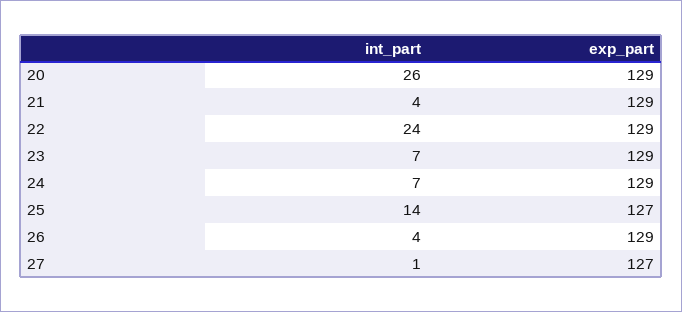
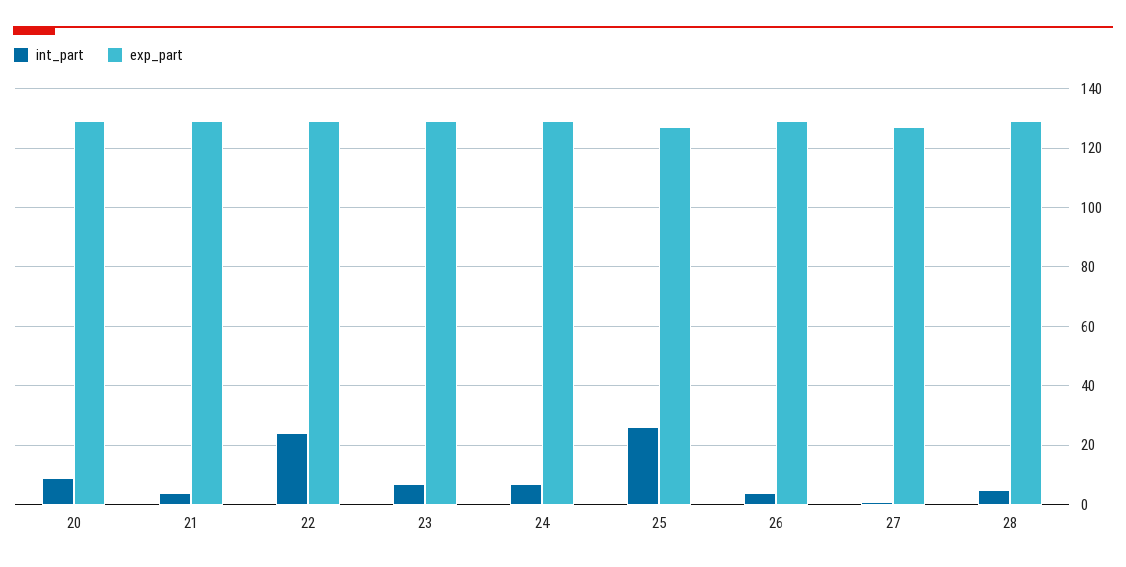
  {
    "int_part": {
-     "20": 26,
+     "20": 10,
      "21": 4,
      "22": 24,
      "23": 7,
      "24": 7,
-     "25": 14,
+     "25": 25,
      "26": 4,
-     "27": 1
+     "27": 1,
+     "28": 5
    },
    "exp_part": {
      "20": 129,
      "21": 129,
      "22": 129,
      "23": 129,
      "24": 129,
      "25": 127,
      "26": 129,
-     "27": 127
+     "27": 127,
+     "28": 130
    }
  }

